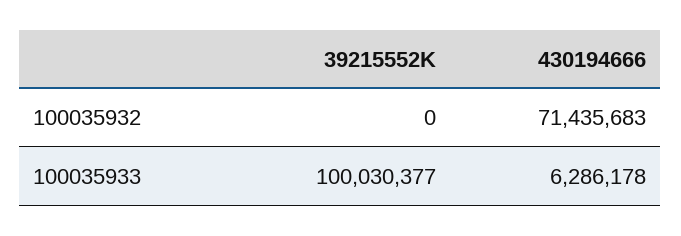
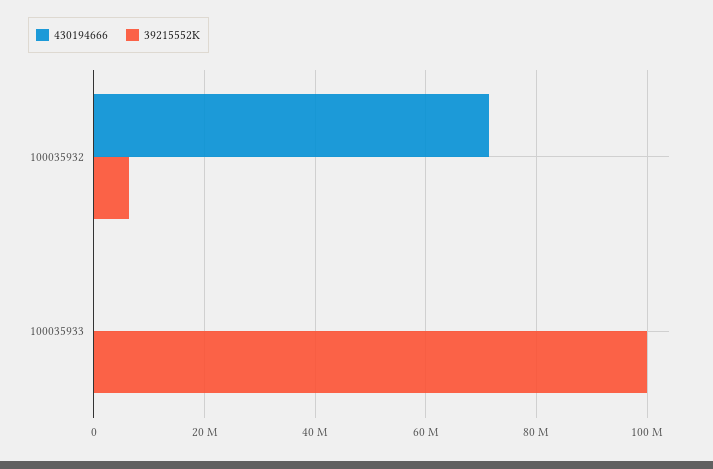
  {
    "39215552K": {
-     "100035932": 0,
+     "100035932": 6000000,
      "100035933": 100030377
    },
    "430194666": {
      "100035932": 71435683,
-     "100035933": 6286178
+     "100035933": 0
    }
  }

